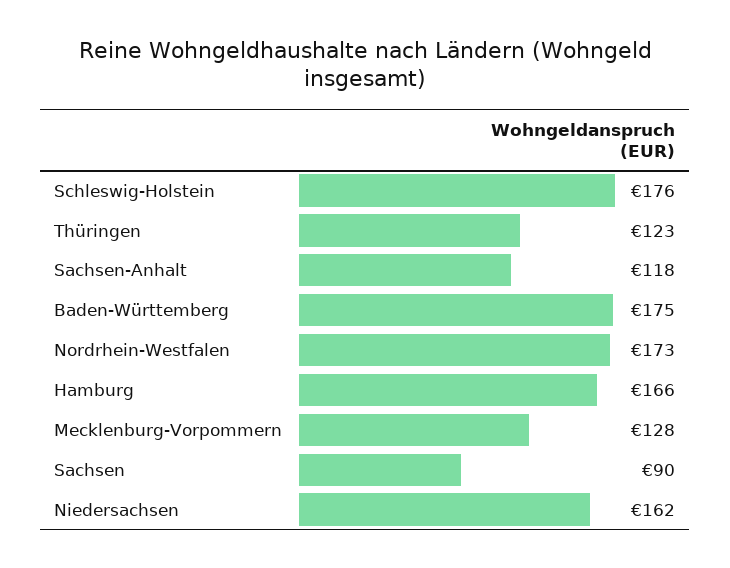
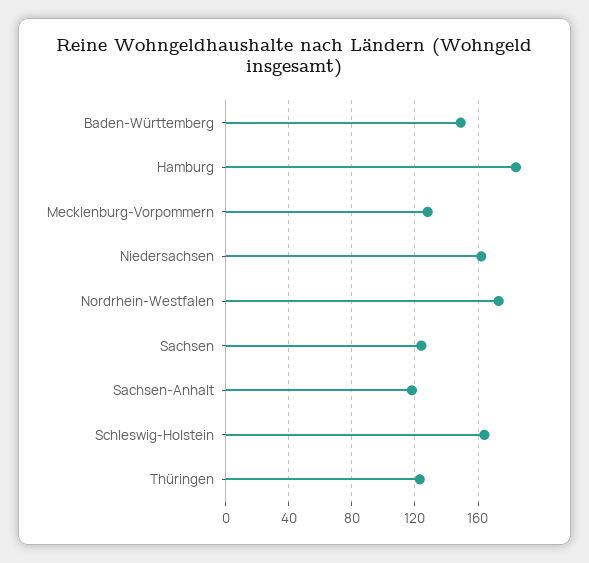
  {
-   "Schleswig-Holstein": 176,
+   "Schleswig-Holstein": 165,
    "Thüringen": 123,
    "Sachsen-Anhalt": 118,
-   "Baden-Württemberg": 175,
+   "Baden-Württemberg": 150,
    "Nordrhein-Westfalen": 173,
-   "Hamburg": 166,
+   "Hamburg": 185,
    "Mecklenburg-Vorpommern": 128,
-   "Sachsen": 90,
+   "Sachsen": 125,
    "Niedersachsen": 162
  }

